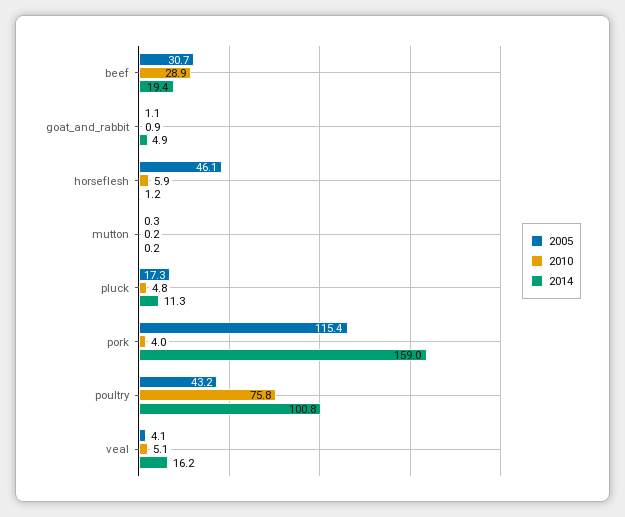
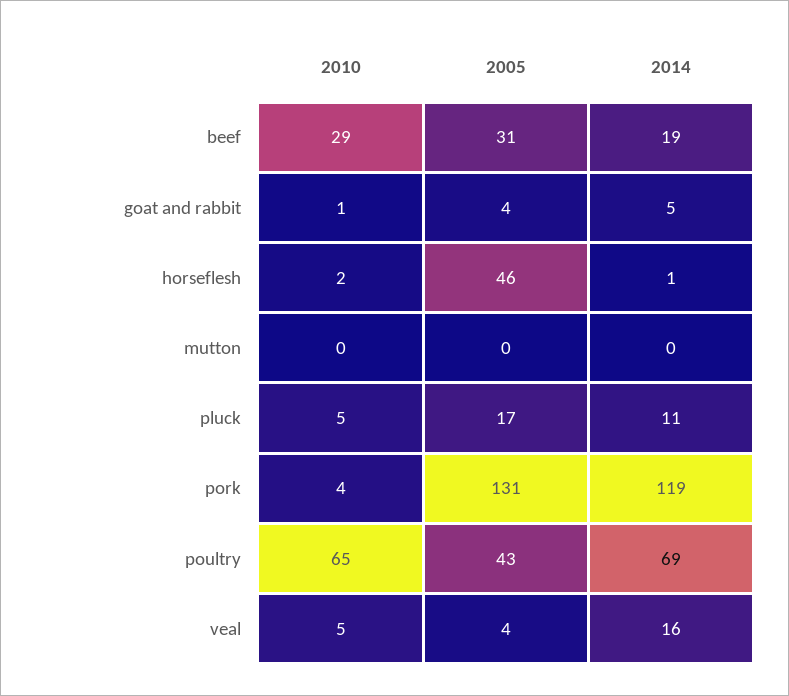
  {
    "2005": {
      "beef": 30.7,
-     "goat_and_rabbit": 1.1,
+     "goat_and_rabbit": 4,
      "horseflesh": 46.1,
      "mutton": 0.3,
      "pluck": 17.3,
-     "pork": 115.4,
+     "pork": 131,
      "poultry": 43.2,
      "veal": 4.1
    },
    "2010": {
      "beef": 28.9,
      "goat_and_rabbit": 0.9,
-     "horseflesh": 5.9,
+     "horseflesh": 2,
      "mutton": 0.2,
      "pluck": 4.8,
      "pork": 4,
-     "poultry": 75.8,
+     "poultry": 65,
      "veal": 5.1
    },
    "2014": {
      "beef": 19.4,
      "goat_and_rabbit": 4.9,
      "horseflesh": 1.2,
      "mutton": 0.2,
      "pluck": 11.3,
-     "pork": 159,
+     "pork": 119,
-     "poultry": 100.8,
+     "poultry": 69,
      "veal": 16.2
    }
  }

